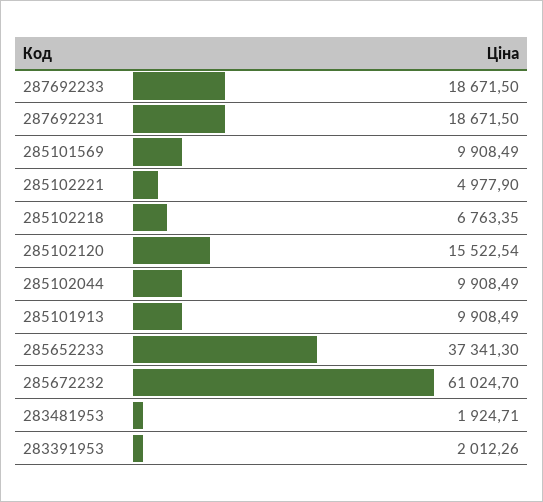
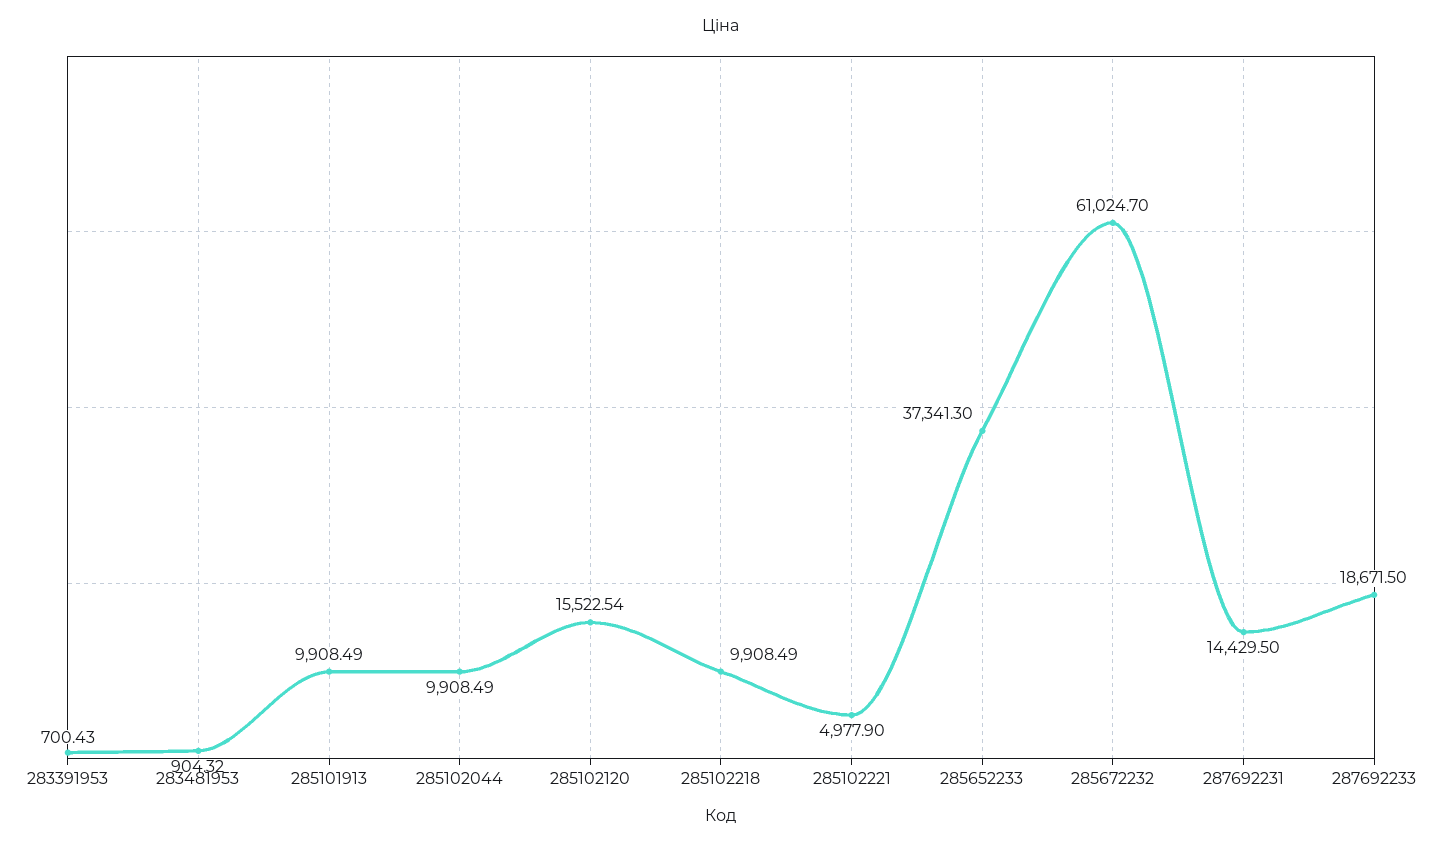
  {
    "287692233": 18671.5,
-   "287692231": 18671.5,
+   "287692231": 14429.5,
-   "285101569": 9908.49,
    "285102221": 4977.9,
-   "285102218": 6763.35,
+   "285102218": 9908.49,
    "285102120": 15522.54,
    "285102044": 9908.49,
    "285101913": 9908.49,
    "285652233": 37341.3,
    "285672232": 61024.7,
-   "283481953": 1924.71,
+   "283481953": 904.32,
-   "283391953": 2012.26
+   "283391953": 700.43
  }

